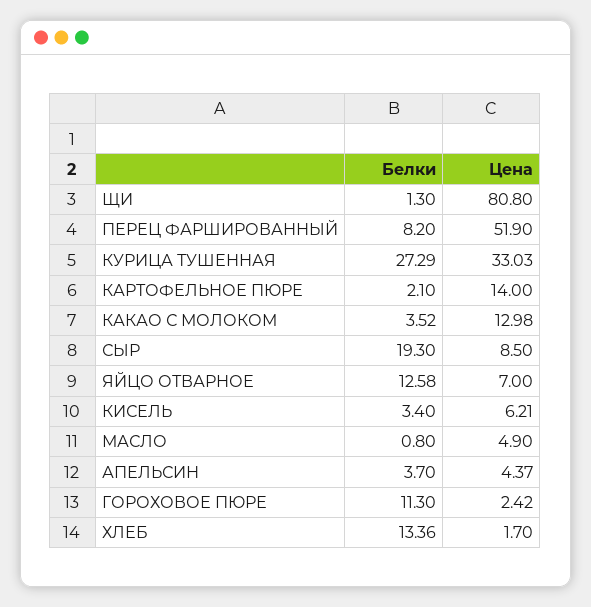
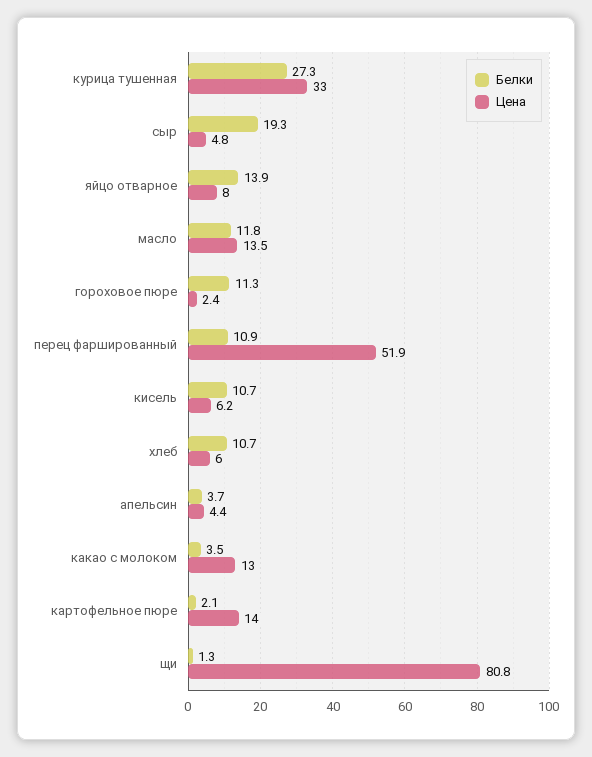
  {
    "Белки": {
      "ЩИ": 1.3,
-     "ПЕРЕЦ ФАРШИРОВАННЫЙ": 8.2,
+     "ПЕРЕЦ ФАРШИРОВАННЫЙ": 10.9,
      "КУРИЦА ТУШЕННАЯ": 27.29,
      "КАРТОФЕЛЬНОЕ ПЮРЕ": 2.1,
      "КАКАО С МОЛОКОМ": 3.52,
      "СЫР": 19.3,
-     "ЯЙЦО ОТВАРНОЕ": 12.58,
+     "ЯЙЦО ОТВАРНОЕ": 13.9,
-     "КИСЕЛЬ": 3.4,
+     "КИСЕЛЬ": 10.7,
-     "МАСЛО": 0.8,
+     "МАСЛО": 11.8,
      "АПЕЛЬСИН": 3.7,
      "ГОРОХОВОЕ ПЮРЕ": 11.3,
-     "ХЛЕБ": 13.36
+     "ХЛЕБ": 10.7
    },
    "Цена": {
      "ЩИ": 80.8,
      "ПЕРЕЦ ФАРШИРОВАННЫЙ": 51.9,
      "КУРИЦА ТУШЕННАЯ": 33.03,
      "КАРТОФЕЛЬНОЕ ПЮРЕ": 14,
      "КАКАО С МОЛОКОМ": 12.98,
-     "СЫР": 8.5,
+     "СЫР": 4.8,
-     "ЯЙЦО ОТВАРНОЕ": 7,
+     "ЯЙЦО ОТВАРНОЕ": 8,
      "КИСЕЛЬ": 6.21,
-     "МАСЛО": 4.9,
+     "МАСЛО": 13.5,
      "АПЕЛЬСИН": 4.37,
      "ГОРОХОВОЕ ПЮРЕ": 2.42,
-     "ХЛЕБ": 1.7
+     "ХЛЕБ": 6
    }
  }

